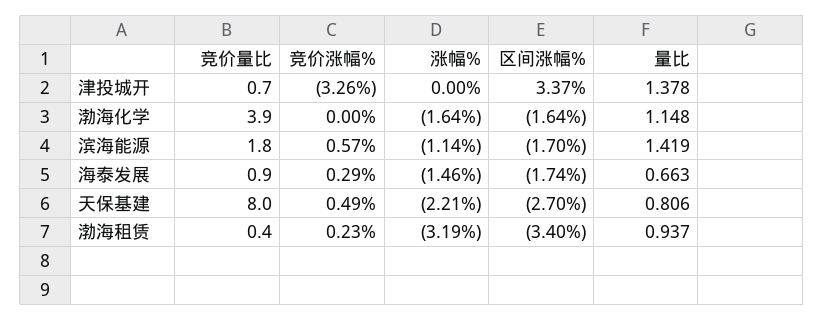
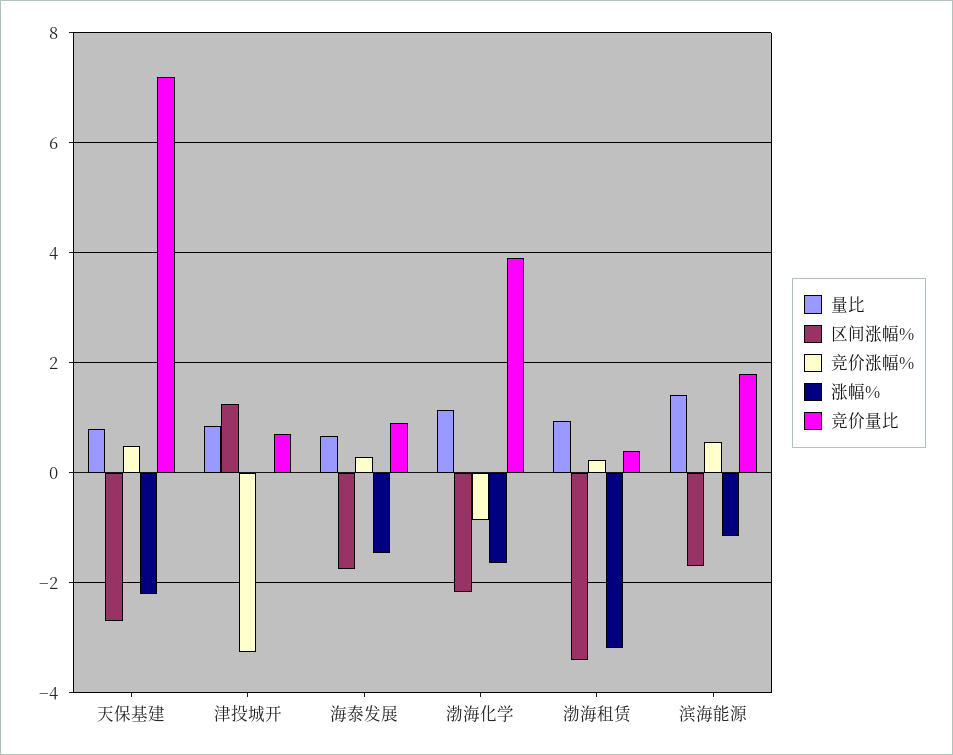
  {
    "竞价量比": {
      "津投城开": 0.7,
      "渤海化学": 3.9,
      "滨海能源": 1.8,
      "海泰发展": 0.9,
-     "天保基建": 8,
+     "天保基建": 7.2,
      "渤海租赁": 0.4
    },
    "竞价涨幅%": {
      "津投城开": -3.26,
-     "渤海化学": 0,
+     "渤海化学": -0.8,
      "滨海能源": 0.57,
      "海泰发展": 0.29,
      "天保基建": 0.49,
      "渤海租赁": 0.23
    },
    "涨幅%": {
      "津投城开": 0,
      "渤海化学": -1.64,
      "滨海能源": -1.14,
      "海泰发展": -1.46,
      "天保基建": -2.21,
      "渤海租赁": -3.19
    },
    "区间涨幅%": {
-     "津投城开": 3.37,
+     "津投城开": 1.2,
-     "渤海化学": -1.64,
+     "渤海化学": -2.2,
      "滨海能源": -1.7,
      "海泰发展": -1.74,
      "天保基建": -2.7,
      "渤海租赁": -3.4
    },
    "量比": {
-     "津投城开": 1.378,
+     "津投城开": 0.8,
      "渤海化学": 1.148,
      "滨海能源": 1.419,
      "海泰发展": 0.663,
      "天保基建": 0.806,
      "渤海租赁": 0.937
    }
  }

